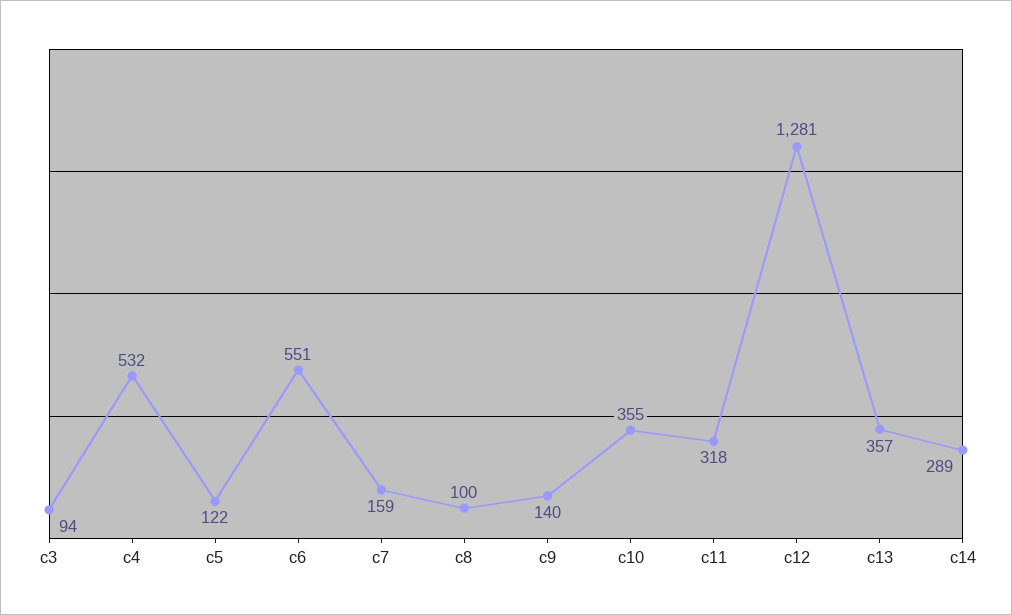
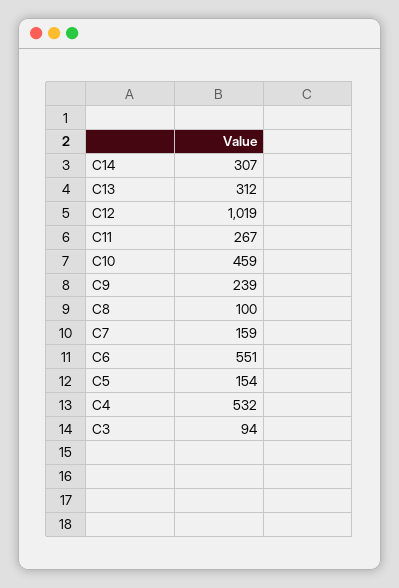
  {
    "c3": 94,
    "c4": 532,
-   "c5": 122,
+   "c5": 154,
    "c6": 551,
    "c7": 159,
    "c8": 100,
-   "c9": 140,
+   "c9": 239,
-   "c10": 355,
+   "c10": 459,
-   "c11": 318,
+   "c11": 267,
-   "c12": 1281,
+   "c12": 1019,
-   "c13": 357,
+   "c13": 312,
-   "c14": 289
+   "c14": 307
  }

